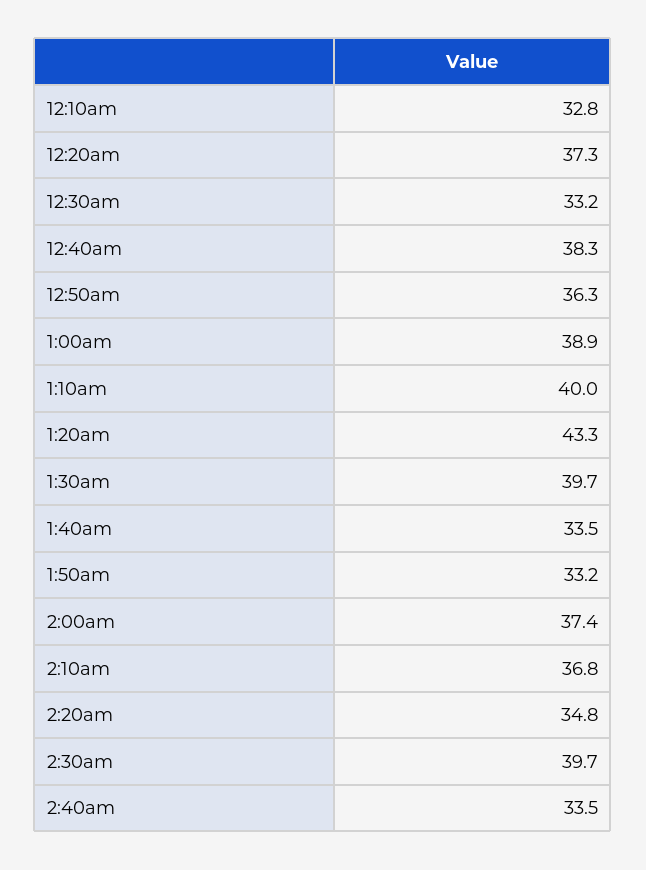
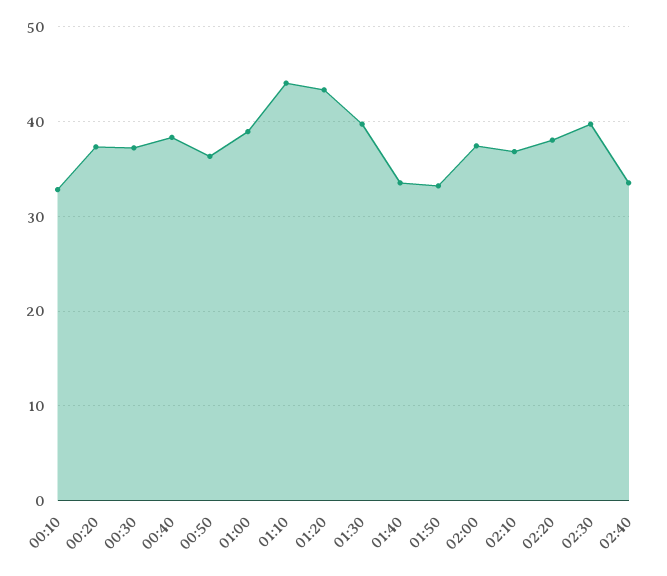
  {
    "12:10am": 32.8,
    "12:20am": 37.3,
-   "12:30am": 33.2,
+   "12:30am": 37,
    "12:40am": 38.3,
    "12:50am": 36.3,
    "1:00am": 38.9,
-   "1:10am": 40,
+   "1:10am": 44,
    "1:20am": 43.3,
    "1:30am": 39.7,
    "1:40am": 33.5,
    "1:50am": 33.2,
    "2:00am": 37.4,
    "2:10am": 36.8,
-   "2:20am": 34.8,
+   "2:20am": 38,
    "2:30am": 39.7,
    "2:40am": 33.5
  }

